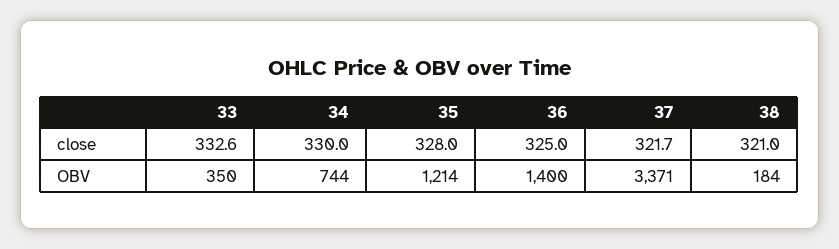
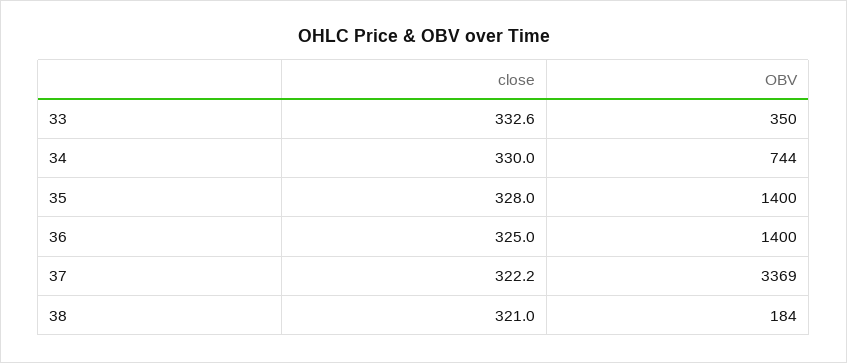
  {
    "33": {
      "close": 332.6,
      "OBV": 350
    },
    "34": {
      "close": 330,
      "OBV": 744
    },
    "35": {
      "close": 328,
-     "OBV": 1214
+     "OBV": 1400
    },
    "36": {
      "close": 325,
      "OBV": 1400
    },
    "37": {
-     "close": 321.7,
+     "close": 322.2,
-     "OBV": 3371
+     "OBV": 3369
    },
    "38": {
      "close": 321,
      "OBV": 184
    }
  }

